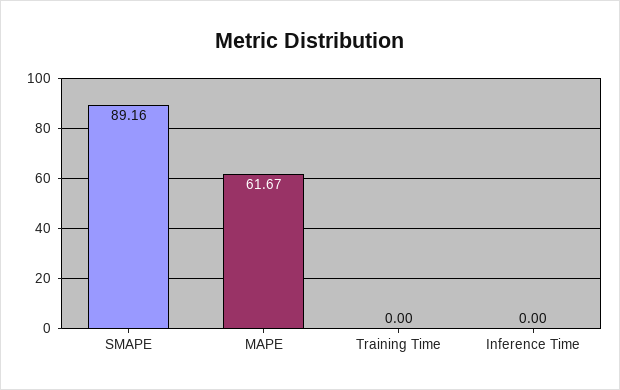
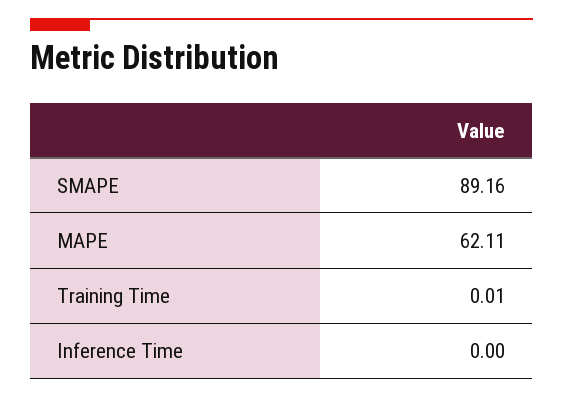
  {
    "SMAPE": 89.16,
-   "MAPE": 61.67,
+   "MAPE": 62.11,
-   "Training Time": 0,
+   "Training Time": 0.01,
    "Inference Time": 0
  }

